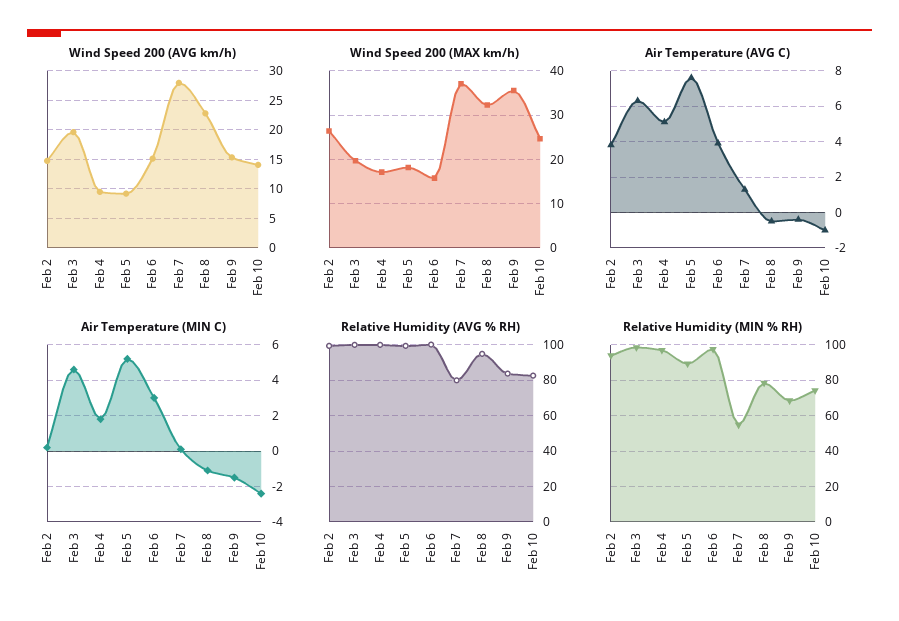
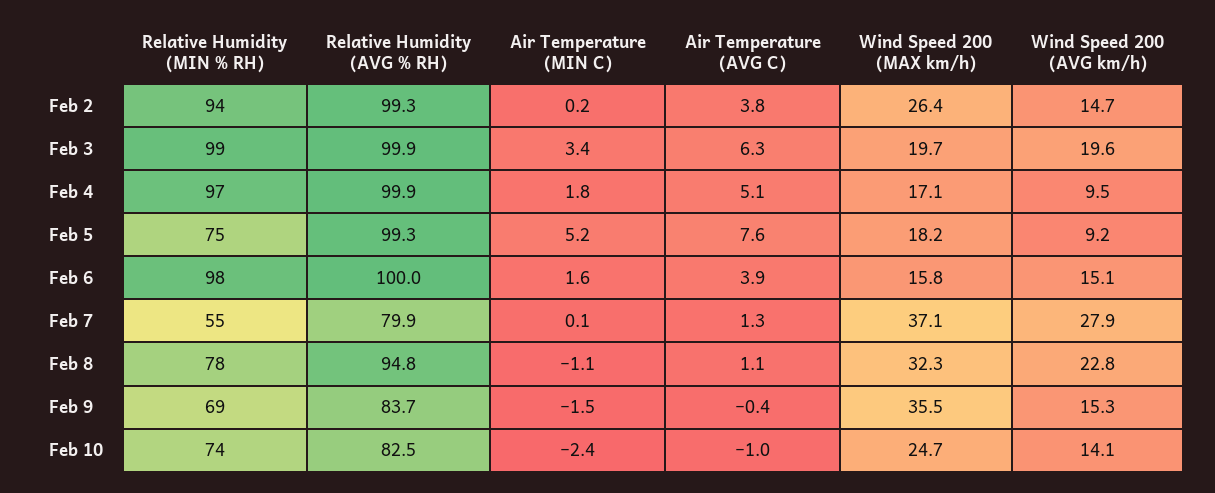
  {
    "Wind Speed 200 (AVG km/h)": {
      "Feb 2": 14.7,
      "Feb 3": 19.6,
      "Feb 4": 9.5,
      "Feb 5": 9.2,
      "Feb 6": 15.1,
      "Feb 7": 27.9,
      "Feb 8": 22.8,
      "Feb 9": 15.3,
      "Feb 10": 14.1
    },
    "Wind Speed 200 (MAX km/h)": {
      "Feb 2": 26.4,
      "Feb 3": 19.7,
      "Feb 4": 17.1,
      "Feb 5": 18.2,
      "Feb 6": 15.8,
      "Feb 7": 37.1,
      "Feb 8": 32.3,
      "Feb 9": 35.5,
      "Feb 10": 24.7
    },
    "Air Temperature (AVG C)": {
      "Feb 2": 3.8,
      "Feb 3": 6.3,
      "Feb 4": 5.1,
      "Feb 5": 7.6,
      "Feb 6": 3.9,
      "Feb 7": 1.3,
-     "Feb 8": -0.5,
+     "Feb 8": 1.1,
      "Feb 9": -0.4,
      "Feb 10": -1
    },
    "Air Temperature (MIN C)": {
      "Feb 2": 0.2,
-     "Feb 3": 4.5,
+     "Feb 3": 3.4,
      "Feb 4": 1.8,
      "Feb 5": 5.2,
-     "Feb 6": 3,
+     "Feb 6": 1.6,
      "Feb 7": 0.1,
      "Feb 8": -1.1,
      "Feb 9": -1.5,
      "Feb 10": -2.4
    },
    "Relative Humidity (AVG % RH)": {
      "Feb 2": 99.3,
      "Feb 3": 99.9,
      "Feb 4": 99.9,
      "Feb 5": 99.3,
      "Feb 6": 100,
      "Feb 7": 79.9,
      "Feb 8": 94.8,
      "Feb 9": 83.7,
      "Feb 10": 82.5
    },
    "Relative Humidity (MIN % RH)": {
      "Feb 2": 94,
      "Feb 3": 99,
      "Feb 4": 97,
-     "Feb 5": 90,
+     "Feb 5": 75,
      "Feb 6": 98,
      "Feb 7": 55,
      "Feb 8": 78,
      "Feb 9": 69,
      "Feb 10": 74
    }
  }

